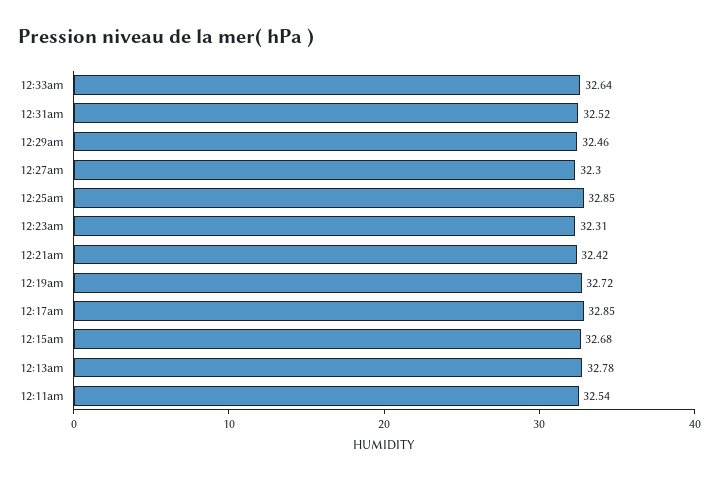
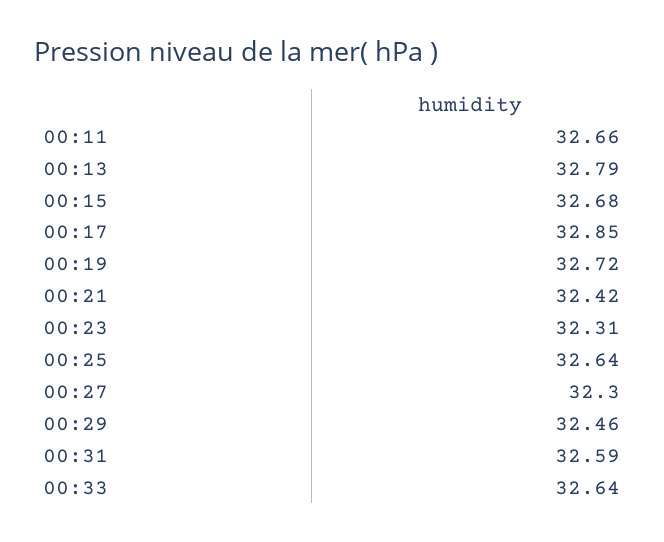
  {
    "12:33am": 32.64,
-   "12:31am": 32.52,
+   "12:31am": 32.59,
    "12:29am": 32.46,
    "12:27am": 32.3,
-   "12:25am": 32.85,
+   "12:25am": 32.64,
    "12:23am": 32.31,
    "12:21am": 32.42,
    "12:19am": 32.72,
    "12:17am": 32.85,
    "12:15am": 32.68,
-   "12:13am": 32.78,
+   "12:13am": 32.79,
-   "12:11am": 32.54
+   "12:11am": 32.66
  }

